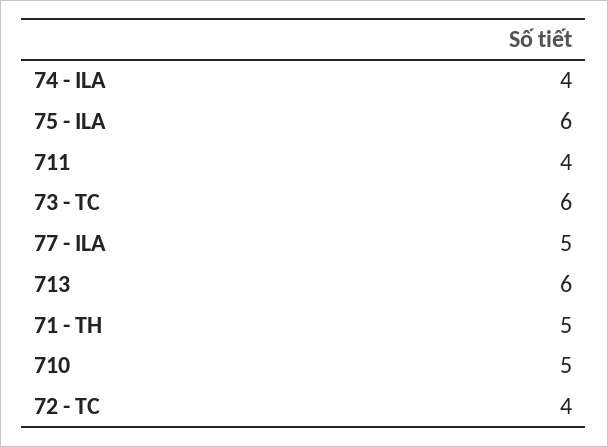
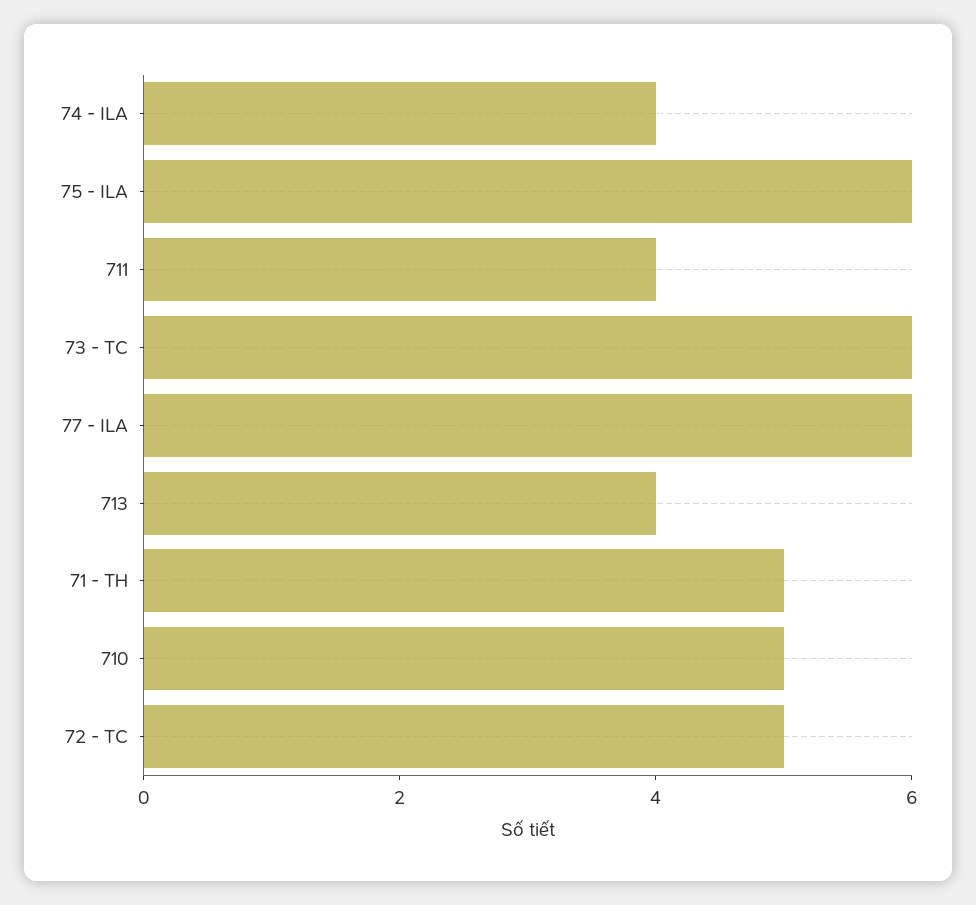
  {
    "74 - ILA": 4,
    "75 - ILA": 6,
    "711": 4,
    "73 - TC": 6,
-   "77 - ILA": 5,
+   "77 - ILA": 6,
-   "713": 6,
+   "713": 4,
    "71 - TH": 5,
    "710": 5,
-   "72 - TC": 4
+   "72 - TC": 5
  }

